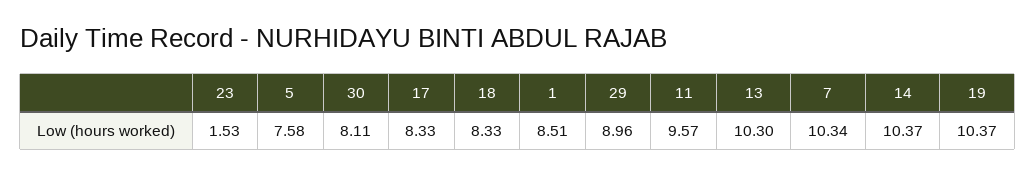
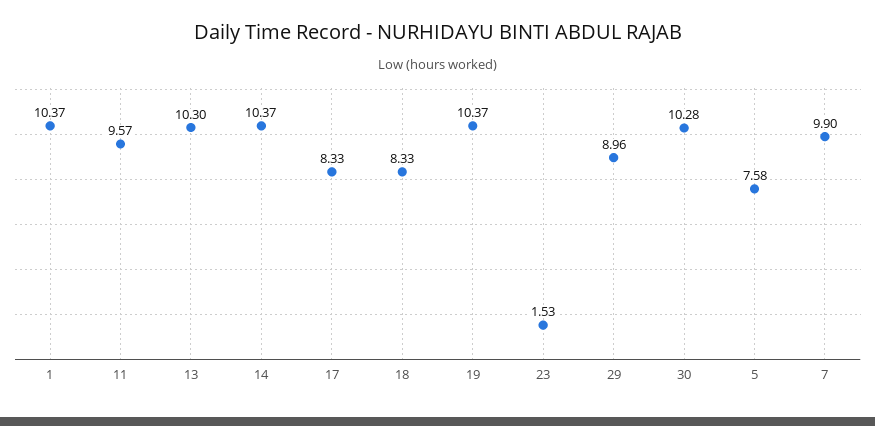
  {
    "23": 1.53,
    "5": 7.58,
-   "30": 8.11,
+   "30": 10.28,
    "17": 8.33,
    "18": 8.33,
-   "1": 8.51,
+   "1": 10.37,
    "29": 8.96,
    "11": 9.57,
    "13": 10.3,
-   "7": 10.34,
+   "7": 9.9,
    "14": 10.37,
    "19": 10.37
  }

